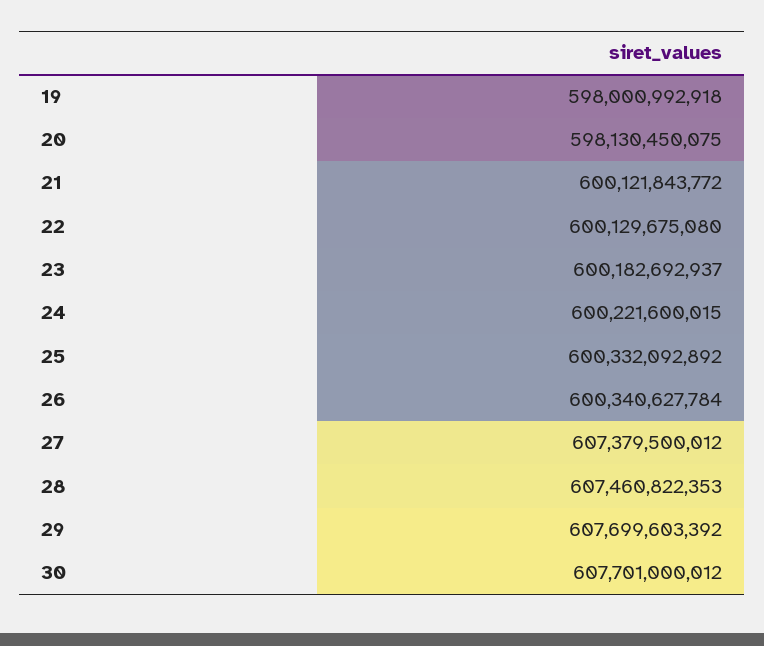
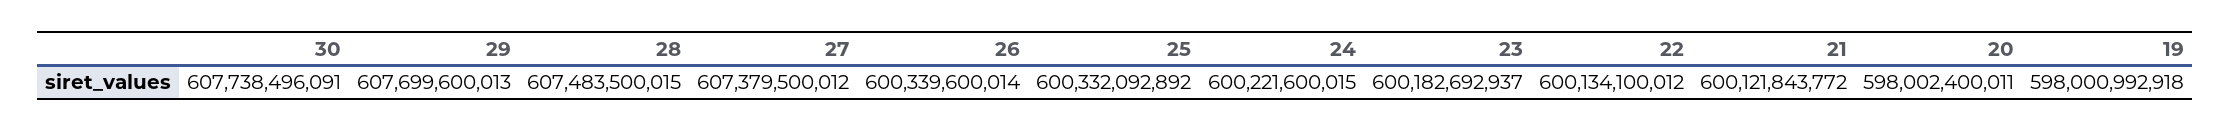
  {
    "19": 598000992918,
-   "20": 598130450075,
+   "20": 598002400011,
    "21": 600121843772,
-   "22": 600129675080,
+   "22": 600134100012,
    "23": 600182692937,
    "24": 600221600015,
    "25": 600332092892,
-   "26": 600340627784,
+   "26": 600339600014,
    "27": 607379500012,
-   "28": 607460822353,
+   "28": 607483500015,
-   "29": 607699603392,
+   "29": 607699600013,
-   "30": 607701000012
+   "30": 607738496091
  }

